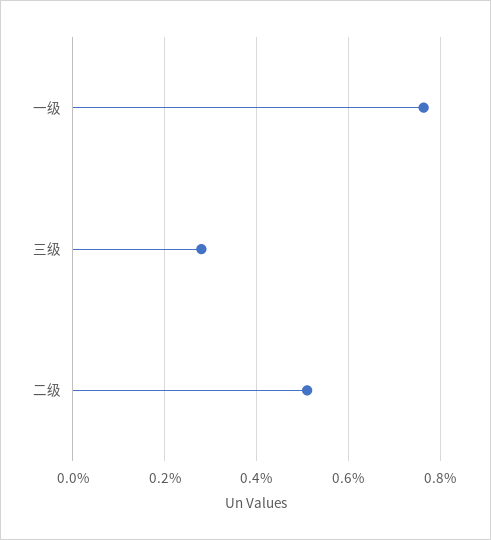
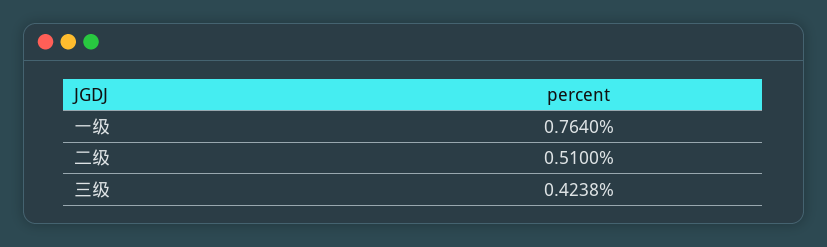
  {
    "一级": 0.764,
-   "三级": 0.28,
+   "三级": 0.4238,
    "二级": 0.51
  }

